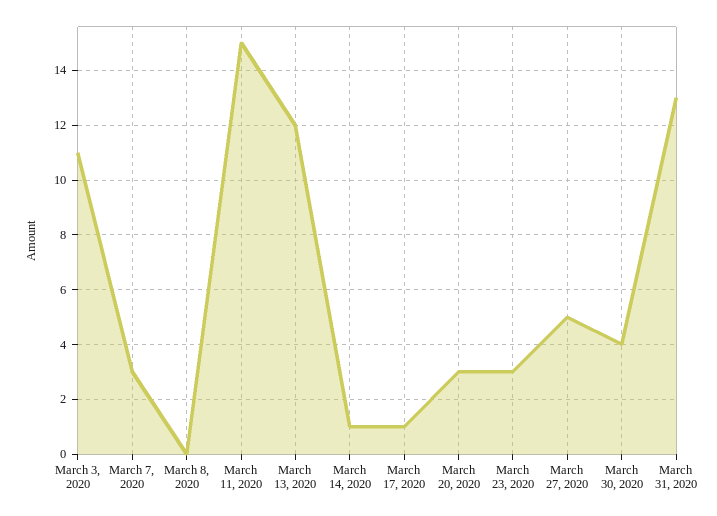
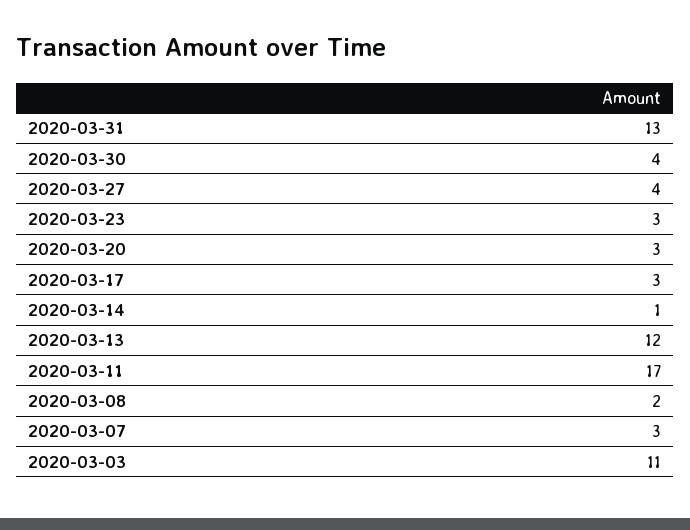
  {
    "March 3, 2020": 11,
    "March 7, 2020": 3,
-   "March 8, 2020": 0,
+   "March 8, 2020": 2,
-   "March 11, 2020": 15,
+   "March 11, 2020": 17,
    "March 13, 2020": 12,
    "March 14, 2020": 1,
-   "March 17, 2020": 1,
+   "March 17, 2020": 3,
    "March 20, 2020": 3,
    "March 23, 2020": 3,
-   "March 27, 2020": 5,
+   "March 27, 2020": 4,
    "March 30, 2020": 4,
    "March 31, 2020": 13
  }

